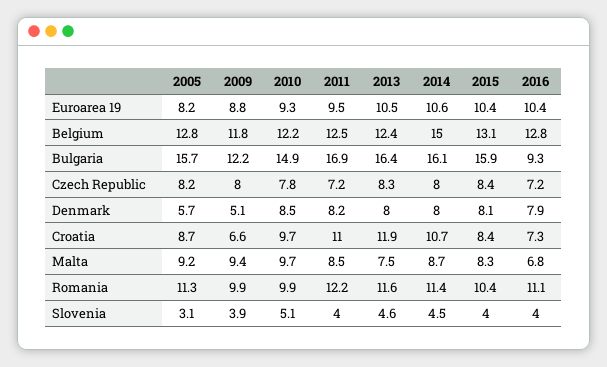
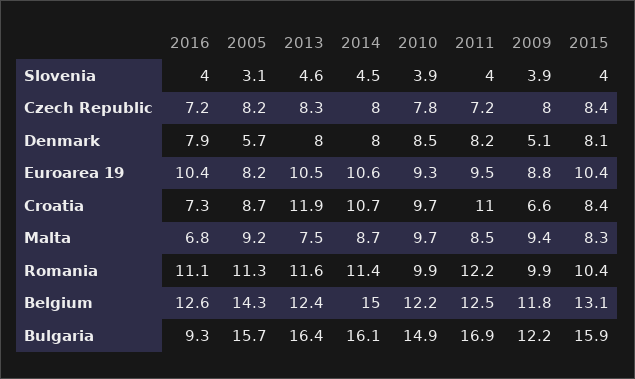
  {
    "2005": {
      "Euroarea 19": 8.2,
-     "Belgium": 12.8,
+     "Belgium": 14.3,
      "Bulgaria": 15.7,
      "Czech Republic": 8.2,
      "Denmark": 5.7,
      "Croatia": 8.7,
      "Malta": 9.2,
      "Romania": 11.3,
      "Slovenia": 3.1
    },
    "2009": {
      "Euroarea 19": 8.8,
      "Belgium": 11.8,
      "Bulgaria": 12.2,
      "Czech Republic": 8,
      "Denmark": 5.1,
      "Croatia": 6.6,
      "Malta": 9.4,
      "Romania": 9.9,
      "Slovenia": 3.9
    },
    "2010": {
      "Euroarea 19": 9.3,
      "Belgium": 12.2,
      "Bulgaria": 14.9,
      "Czech Republic": 7.8,
      "Denmark": 8.5,
      "Croatia": 9.7,
      "Malta": 9.7,
      "Romania": 9.9,
-     "Slovenia": 5.1
+     "Slovenia": 3.9
    },
    "2011": {
      "Euroarea 19": 9.5,
      "Belgium": 12.5,
      "Bulgaria": 16.9,
      "Czech Republic": 7.2,
      "Denmark": 8.2,
      "Croatia": 11,
      "Malta": 8.5,
      "Romania": 12.2,
      "Slovenia": 4
    },
    "2013": {
      "Euroarea 19": 10.5,
      "Belgium": 12.4,
      "Bulgaria": 16.4,
      "Czech Republic": 8.3,
      "Denmark": 8,
      "Croatia": 11.9,
      "Malta": 7.5,
      "Romania": 11.6,
      "Slovenia": 4.6
    },
    "2014": {
      "Euroarea 19": 10.6,
      "Belgium": 15,
      "Bulgaria": 16.1,
      "Czech Republic": 8,
      "Denmark": 8,
      "Croatia": 10.7,
      "Malta": 8.7,
      "Romania": 11.4,
      "Slovenia": 4.5
    },
    "2015": {
      "Euroarea 19": 10.4,
      "Belgium": 13.1,
      "Bulgaria": 15.9,
      "Czech Republic": 8.4,
      "Denmark": 8.1,
      "Croatia": 8.4,
      "Malta": 8.3,
      "Romania": 10.4,
      "Slovenia": 4
    },
    "2016": {
      "Euroarea 19": 10.4,
-     "Belgium": 12.8,
+     "Belgium": 12.6,
      "Bulgaria": 9.3,
      "Czech Republic": 7.2,
      "Denmark": 7.9,
      "Croatia": 7.3,
      "Malta": 6.8,
      "Romania": 11.1,
      "Slovenia": 4
    }
  }

